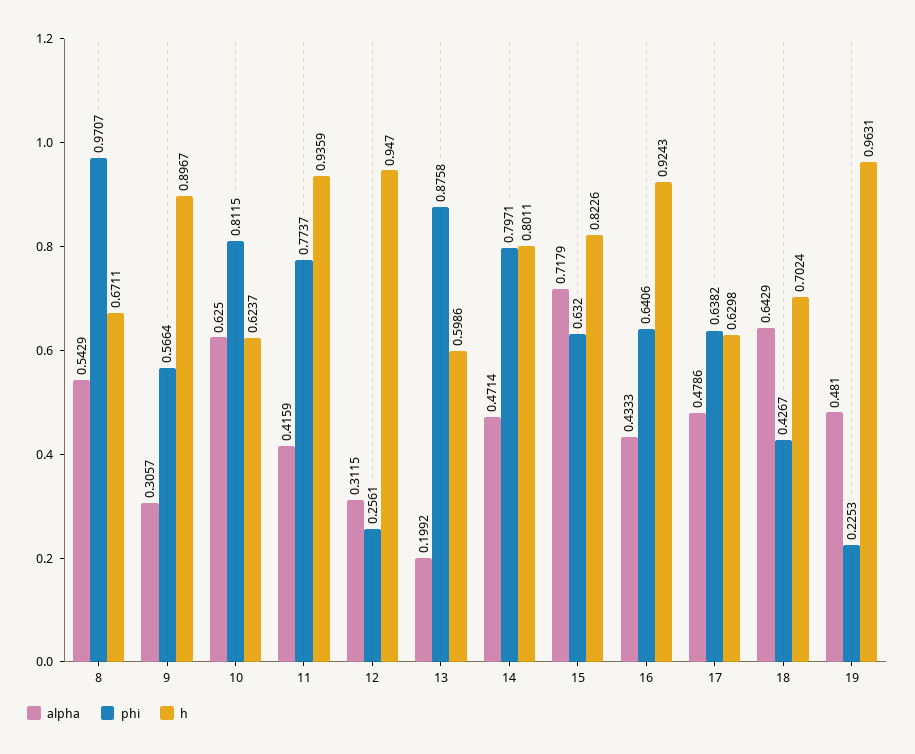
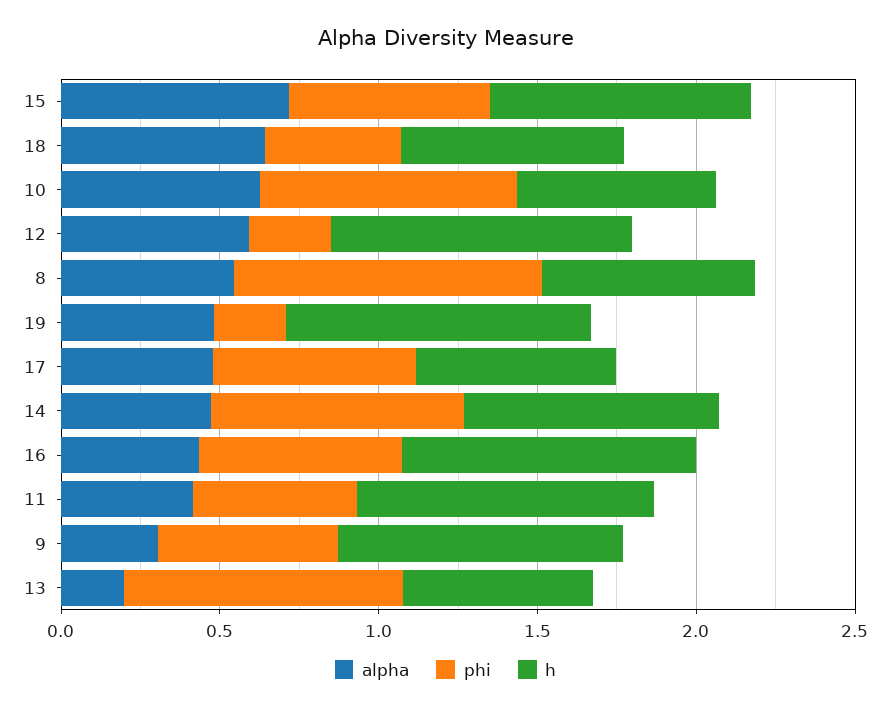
  {
    "alpha": {
      "8": 0.5429,
      "9": 0.3057,
      "10": 0.625,
      "11": 0.4159,
-     "12": 0.3115,
+     "12": 0.6,
      "13": 0.1992,
      "14": 0.4714,
      "15": 0.7179,
      "16": 0.4333,
      "17": 0.4786,
      "18": 0.6429,
      "19": 0.481
    },
    "phi": {
      "8": 0.9707,
      "9": 0.5664,
      "10": 0.8115,
-     "11": 0.7737,
+     "11": 0.5,
      "12": 0.2561,
      "13": 0.8758,
      "14": 0.7971,
      "15": 0.632,
      "16": 0.6406,
      "17": 0.6382,
      "18": 0.4267,
      "19": 0.2253
    },
    "h": {
      "8": 0.6711,
      "9": 0.8967,
      "10": 0.6237,
      "11": 0.9359,
      "12": 0.947,
      "13": 0.5986,
      "14": 0.8011,
      "15": 0.8226,
      "16": 0.9243,
      "17": 0.6298,
      "18": 0.7024,
      "19": 0.9631
    }
  }

